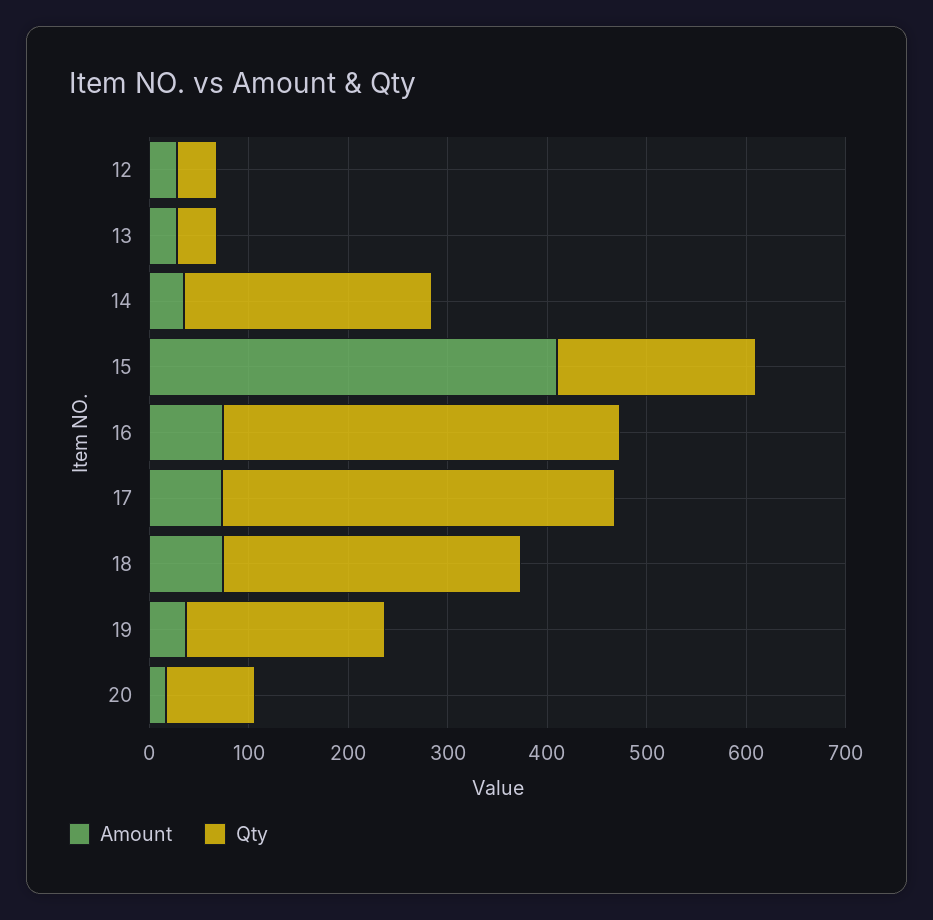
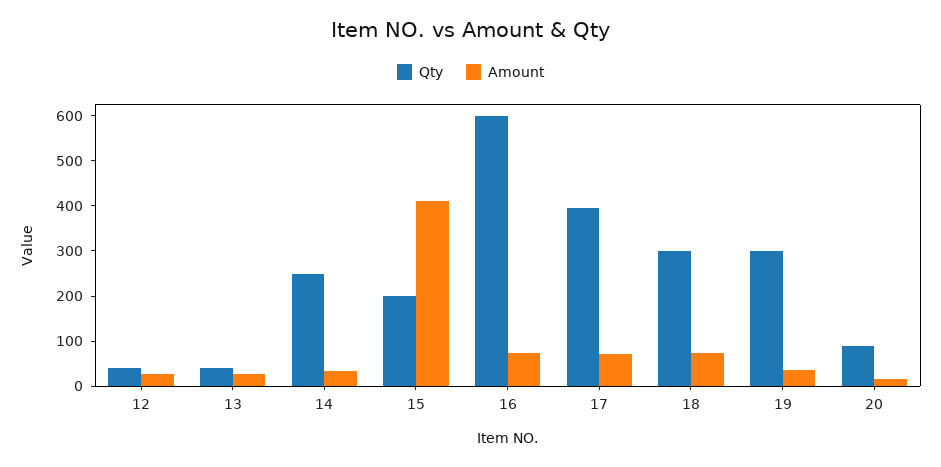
  {
    "Amount": {
      "12": 20,
      "13": 20,
      "14": 40,
      "15": 420,
      "16": 80,
      "17": 80,
      "18": 80,
      "19": 40,
      "20": 20
    },
    "Qty": {
      "12": 40,
      "13": 40,
      "14": 260,
      "15": 200,
-     "16": 400,
+     "16": 600,
      "17": 400,
      "18": 300,
-     "19": 200,
+     "19": 300,
      "20": 100
    }
  }

